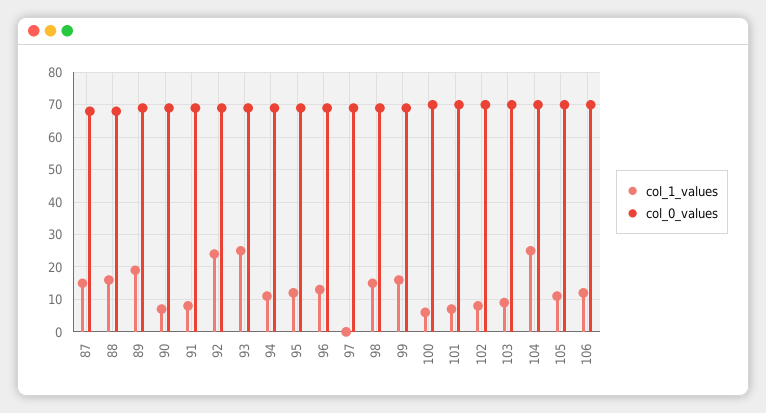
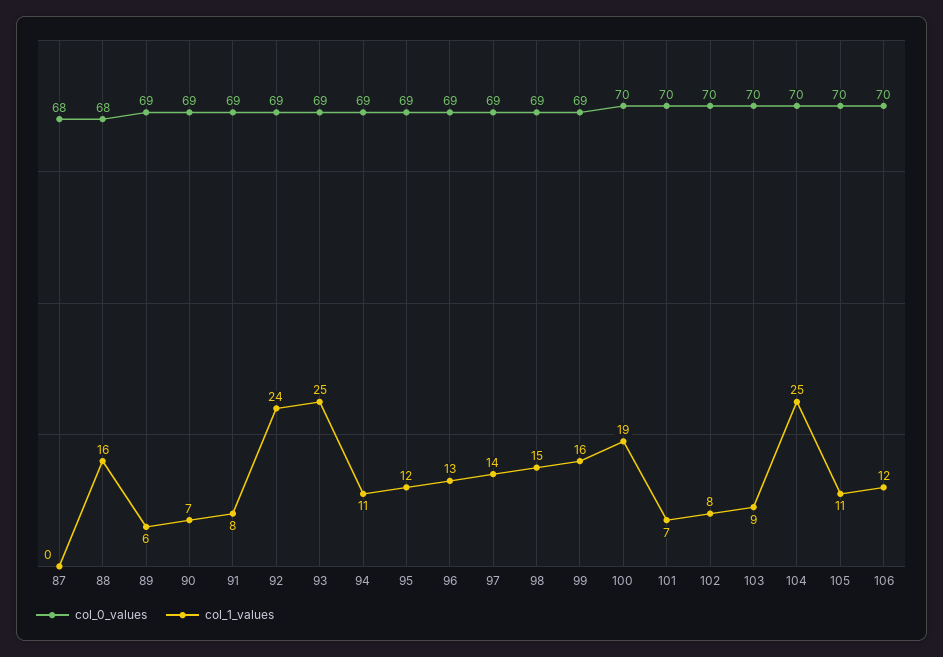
  {
    "col_1_values": {
-     "87": 15,
+     "87": 0,
      "88": 16,
-     "89": 20,
+     "89": 6,
      "90": 7,
      "91": 8,
      "92": 24,
      "93": 25,
      "94": 11,
      "95": 12,
      "96": 13,
-     "97": 0,
+     "97": 14,
      "98": 15,
      "99": 16,
-     "100": 5,
+     "100": 19,
      "101": 7,
      "102": 8,
      "103": 9,
      "104": 25,
      "105": 11,
      "106": 12
    },
    "col_0_values": {
      "87": 68,
      "88": 68,
      "89": 69,
      "90": 69,
      "91": 69,
      "92": 69,
      "93": 69,
      "94": 69,
      "95": 69,
      "96": 69,
      "97": 69,
      "98": 69,
      "99": 69,
      "100": 70,
      "101": 70,
      "102": 70,
      "103": 70,
      "104": 70,
      "105": 70,
      "106": 70
    }
  }

